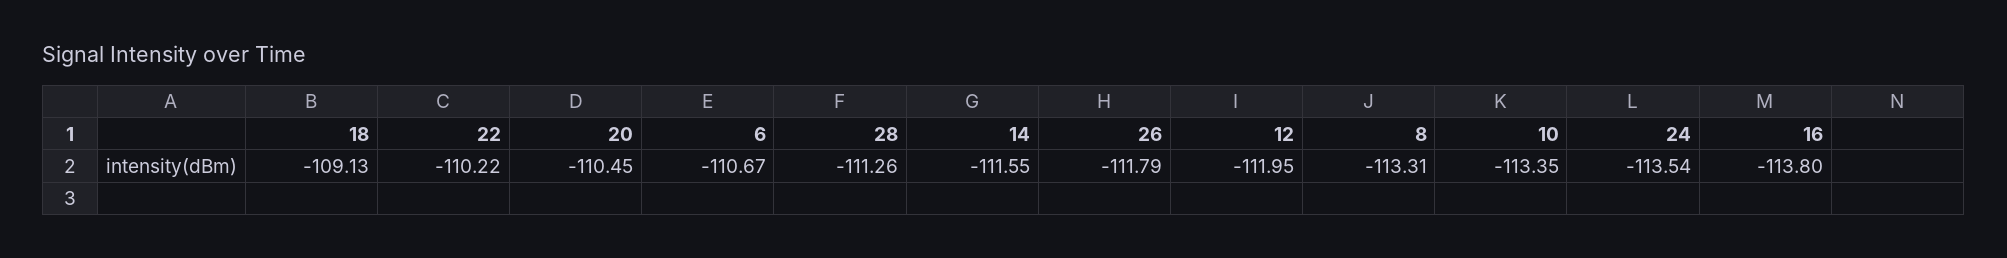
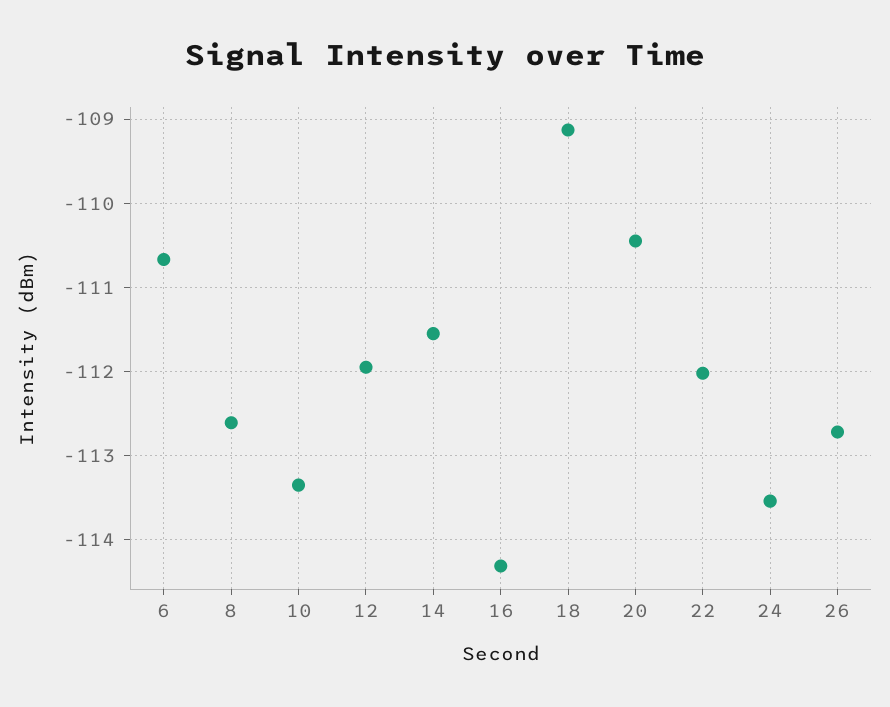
  {
    "18": -109.13,
-   "22": -110.22,
+   "22": -112,
    "20": -110.45,
    "6": -110.67,
-   "28": -111.26,
    "14": -111.55,
-   "26": -111.79,
+   "26": -112.7,
    "12": -111.95,
-   "8": -113.31,
+   "8": -112.6,
    "10": -113.35,
    "24": -113.54,
-   "16": -113.8
+   "16": -114.3
  }

